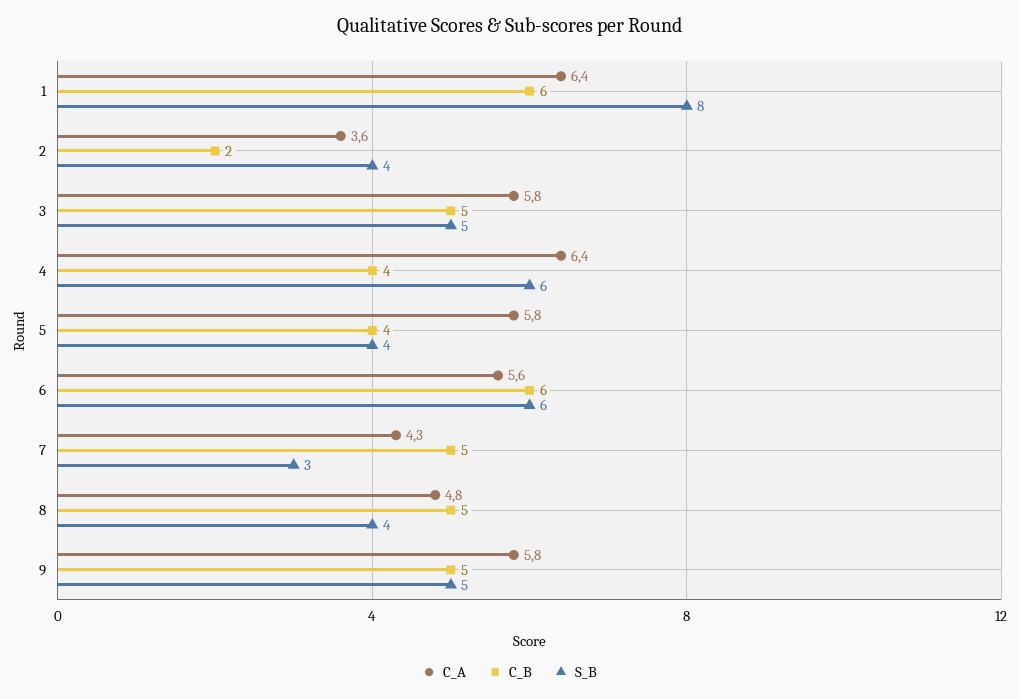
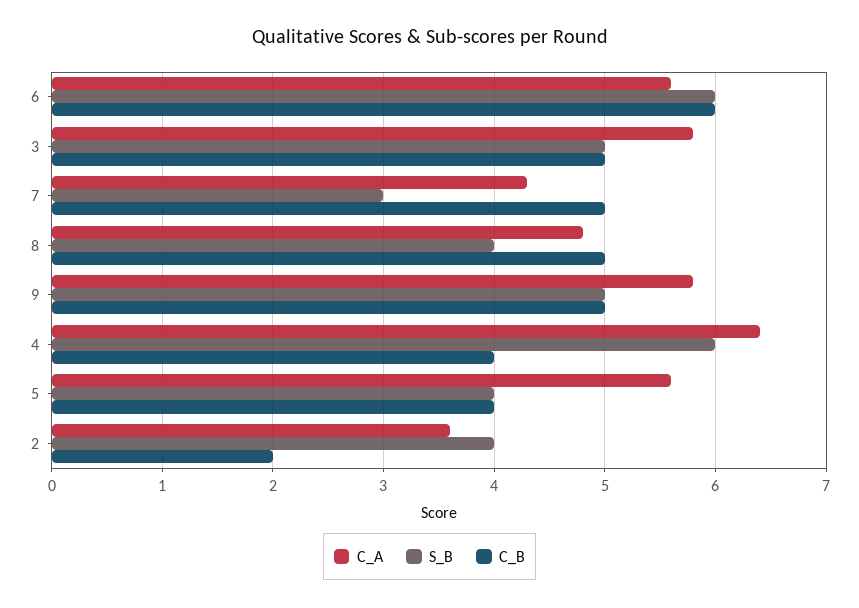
  {
    "C_A": {
-     "1": 6.4,
      "2": 3.6,
      "3": 5.8,
      "4": 6.4,
-     "5": 5.8,
+     "5": 5.6,
      "6": 5.6,
      "7": 4.3,
      "8": 4.8,
      "9": 5.8
    },
    "C_B": {
-     "1": 6,
      "2": 2,
      "3": 5,
      "4": 4,
      "5": 4,
      "6": 6,
      "7": 5,
      "8": 5,
      "9": 5
    },
    "S_B": {
-     "1": 8,
      "2": 4,
      "3": 5,
      "4": 6,
      "5": 4,
      "6": 6,
      "7": 3,
      "8": 4,
      "9": 5
    }
  }

